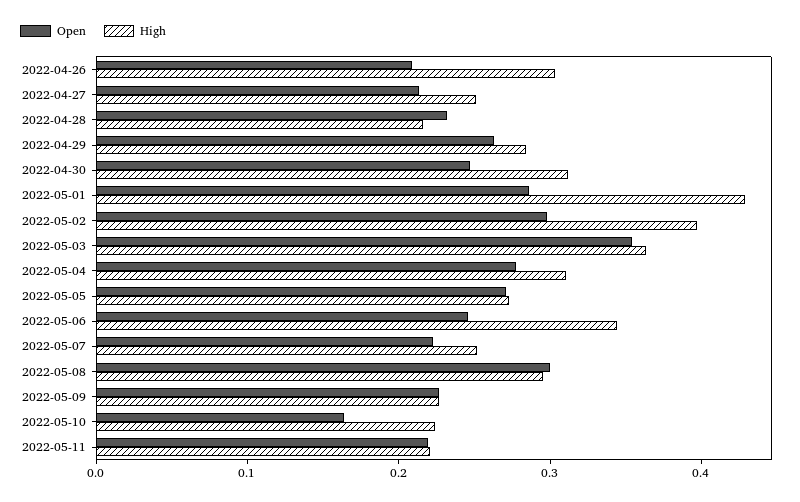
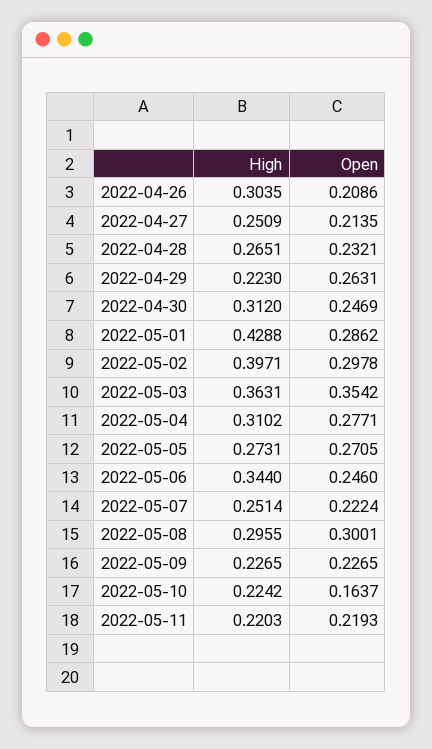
  {
    "Open": {
      "2022-04-26": 0.2086,
      "2022-04-27": 0.2135,
      "2022-04-28": 0.2321,
      "2022-04-29": 0.2631,
      "2022-04-30": 0.2469,
      "2022-05-01": 0.2862,
      "2022-05-02": 0.2978,
      "2022-05-03": 0.3542,
      "2022-05-04": 0.2771,
      "2022-05-05": 0.2705,
      "2022-05-06": 0.246,
      "2022-05-07": 0.2224,
      "2022-05-08": 0.3001,
      "2022-05-09": 0.2265,
      "2022-05-10": 0.1637,
      "2022-05-11": 0.2193
    },
    "High": {
      "2022-04-26": 0.3035,
      "2022-04-27": 0.2509,
-     "2022-04-28": 0.22,
+     "2022-04-28": 0.2651,
-     "2022-04-29": 0.28,
+     "2022-04-29": 0.223,
      "2022-04-30": 0.312,
      "2022-05-01": 0.4288,
      "2022-05-02": 0.3971,
      "2022-05-03": 0.3631,
      "2022-05-04": 0.3102,
      "2022-05-05": 0.2731,
      "2022-05-06": 0.344,
      "2022-05-07": 0.2514,
      "2022-05-08": 0.2955,
      "2022-05-09": 0.2265,
      "2022-05-10": 0.2242,
      "2022-05-11": 0.2203
    }
  }

